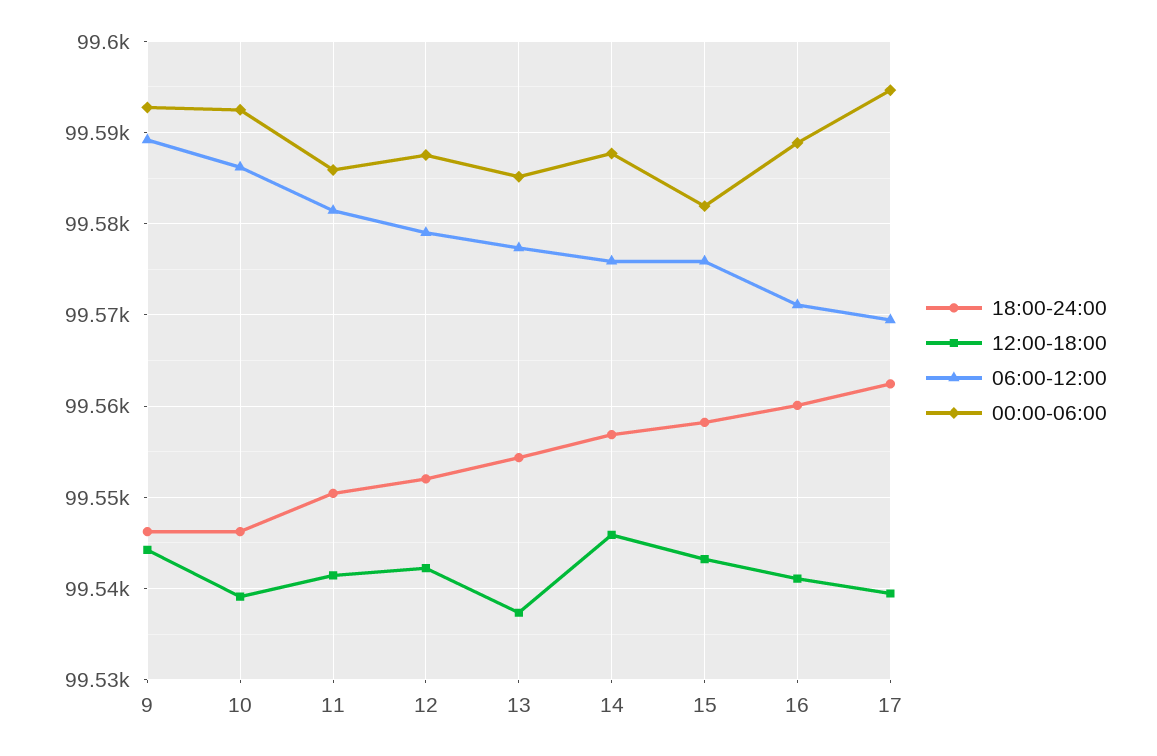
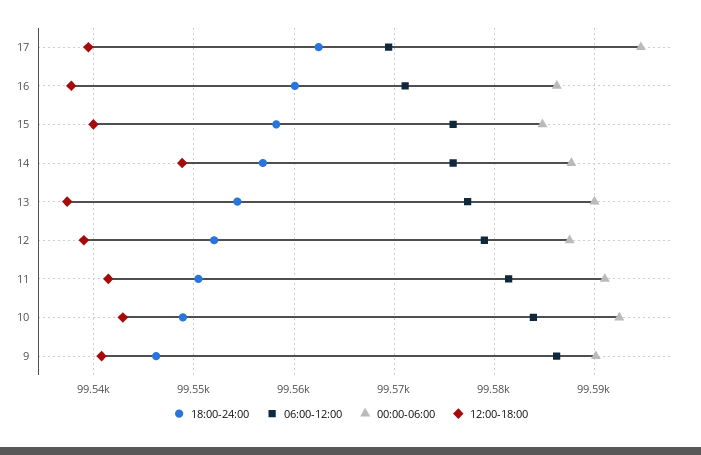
  {
    "18:00-24:00": {
      "9": 99546,
-     "10": 99546,
+     "10": 99549,
      "11": 99550,
      "12": 99552,
      "13": 99554,
      "14": 99557,
      "15": 99558,
      "16": 99560,
      "17": 99562
    },
    "12:00-18:00": {
-     "9": 99544,
+     "9": 99541,
-     "10": 99539,
+     "10": 99543,
      "11": 99541,
-     "12": 99542,
+     "12": 99539,
      "13": 99537,
-     "14": 99546,
+     "14": 99549,
-     "15": 99543,
+     "15": 99540,
-     "16": 99541,
+     "16": 99538,
      "17": 99539
    },
    "06:00-12:00": {
-     "9": 99589,
+     "9": 99586,
-     "10": 99586,
+     "10": 99584,
      "11": 99581,
      "12": 99579,
      "13": 99577,
      "14": 99576,
      "15": 99576,
      "16": 99571,
      "17": 99569
    },
    "00:00-06:00": {
-     "9": 99593,
+     "9": 99590,
      "10": 99592,
-     "11": 99586,
+     "11": 99591,
      "12": 99588,
-     "13": 99585,
+     "13": 99590,
      "14": 99588,
-     "15": 99582,
+     "15": 99585,
-     "16": 99589,
+     "16": 99586,
      "17": 99595
    }
  }

